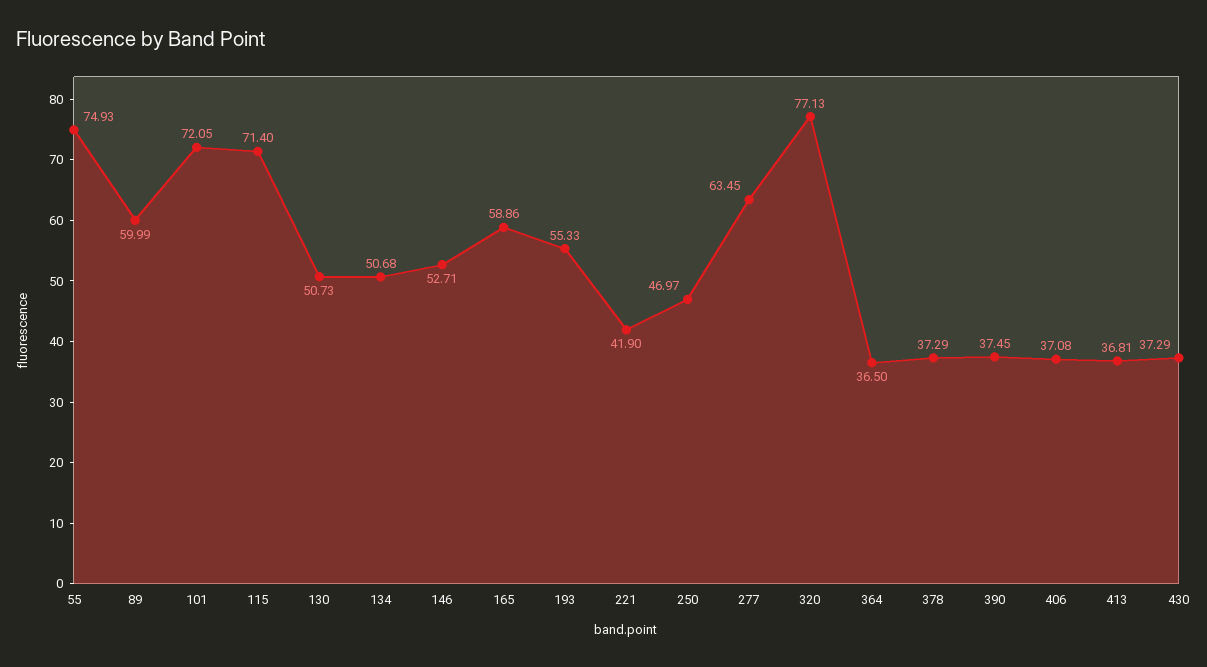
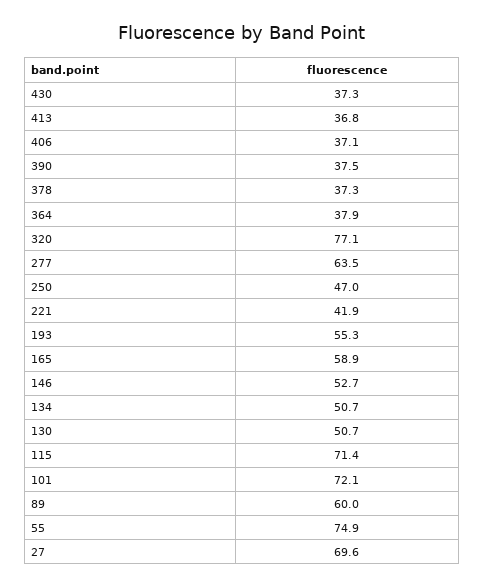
  {
    "55": 74.93,
    "89": 59.99,
    "101": 72.05,
    "115": 71.4,
    "130": 50.73,
    "134": 50.68,
    "146": 52.71,
    "165": 58.86,
    "193": 55.33,
    "221": 41.9,
    "250": 46.97,
    "277": 63.45,
    "320": 77.13,
-   "364": 36.5,
+   "364": 37.9,
    "378": 37.29,
    "390": 37.45,
    "406": 37.08,
    "413": 36.81,
-   "430": 37.29
+   "430": 37.29,
+   "27": 69.6
  }

